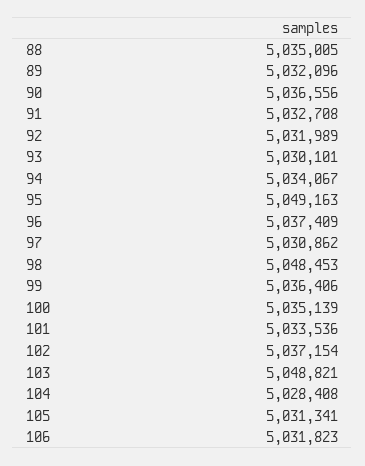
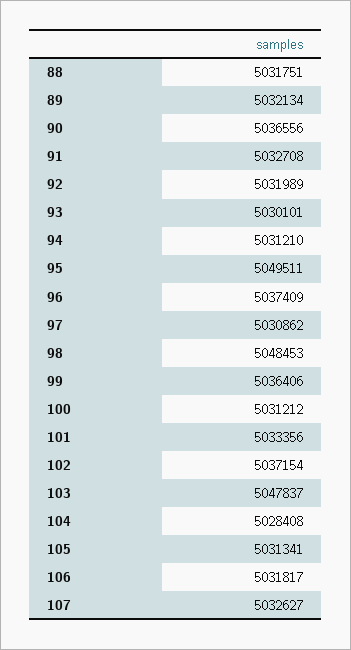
  {
-   "88": 5035005,
+   "88": 5031751,
-   "89": 5032096,
+   "89": 5032134,
    "90": 5036556,
    "91": 5032708,
    "92": 5031989,
    "93": 5030101,
-   "94": 5034067,
+   "94": 5031210,
-   "95": 5049163,
+   "95": 5049511,
    "96": 5037409,
    "97": 5030862,
    "98": 5048453,
    "99": 5036406,
-   "100": 5035139,
+   "100": 5031212,
-   "101": 5033536,
+   "101": 5033356,
    "102": 5037154,
-   "103": 5048821,
+   "103": 5047837,
    "104": 5028408,
    "105": 5031341,
-   "106": 5031823
+   "106": 5031817,
+   "107": 5032627
  }

